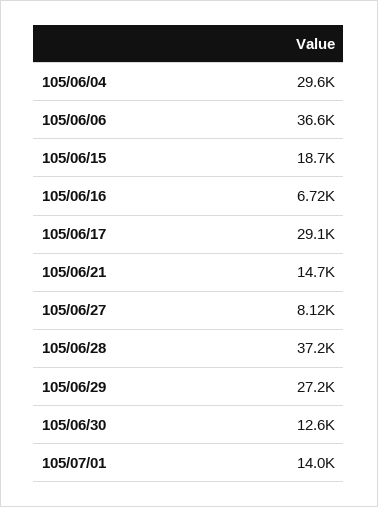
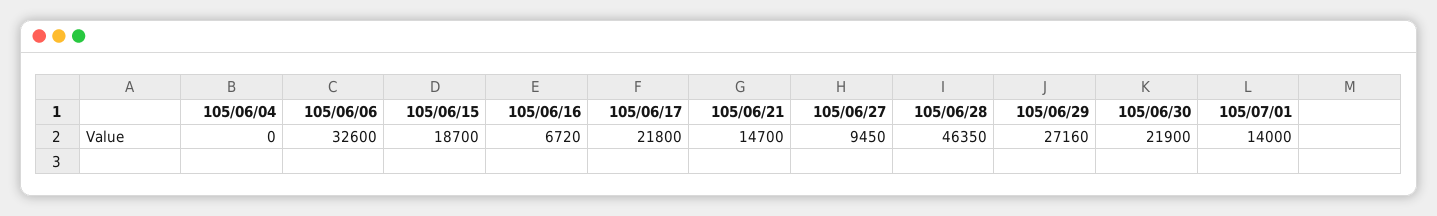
  {
-   "105/06/04": 29600,
+   "105/06/04": 0,
-   "105/06/06": 36600,
+   "105/06/06": 32600,
    "105/06/15": 18700,
    "105/06/16": 6720,
-   "105/06/17": 29100,
+   "105/06/17": 21800,
    "105/06/21": 14700,
-   "105/06/27": 8120,
+   "105/06/27": 9450,
-   "105/06/28": 37200,
+   "105/06/28": 46350,
    "105/06/29": 27160,
-   "105/06/30": 12600,
+   "105/06/30": 21900,
    "105/07/01": 14000
  }

